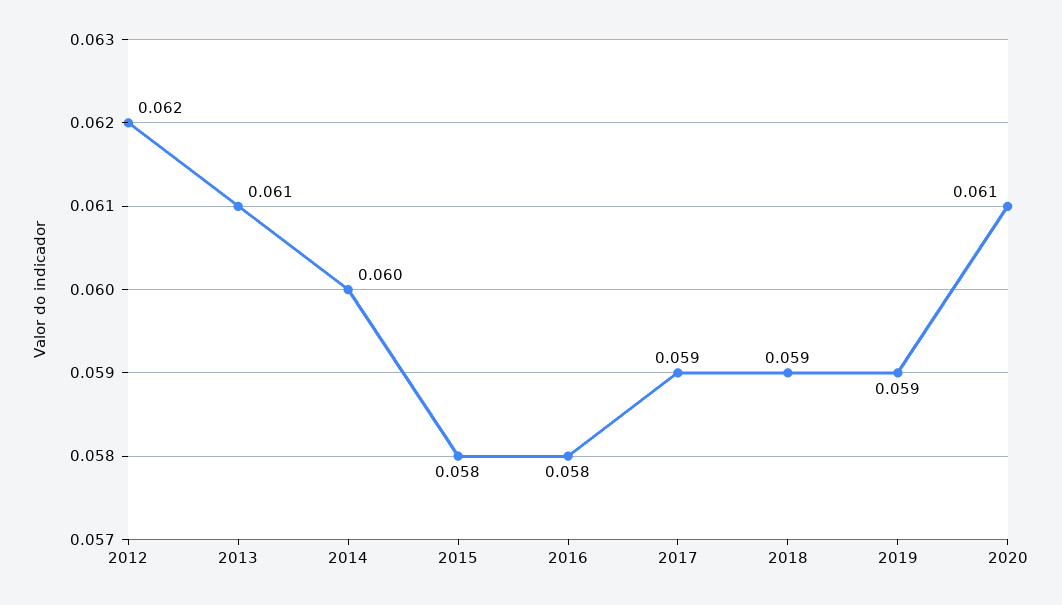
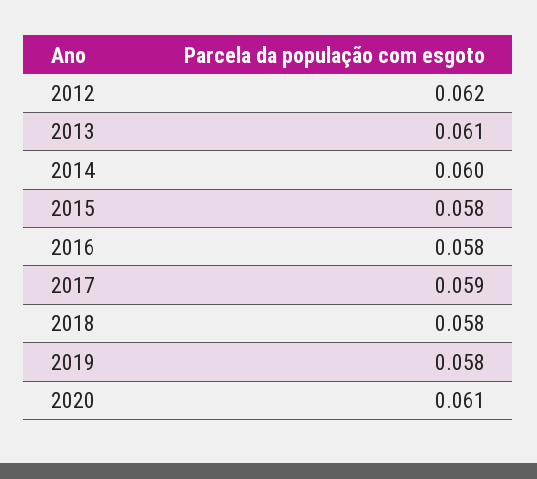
  {
    "2012": 0.062,
    "2013": 0.061,
    "2014": 0.06,
    "2015": 0.058,
    "2016": 0.058,
    "2017": 0.059,
-   "2018": 0.059,
+   "2018": 0.058,
-   "2019": 0.059,
+   "2019": 0.058,
    "2020": 0.061
  }

